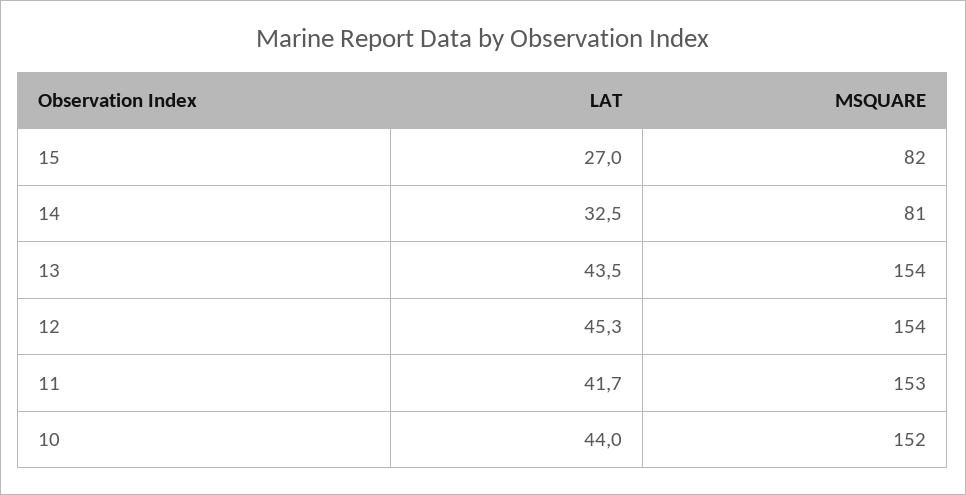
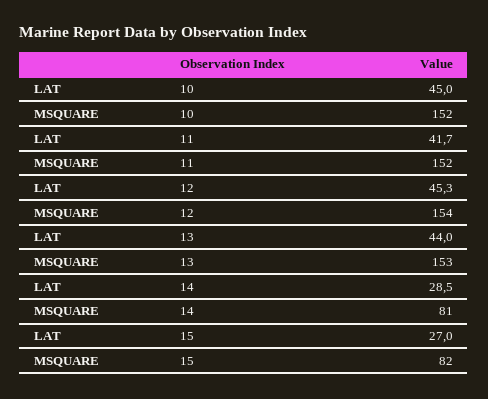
  {
    "LAT": {
      "15": 27,
-     "14": 32.5,
+     "14": 28.5,
-     "13": 43.5,
+     "13": 44,
      "12": 45.3,
      "11": 41.7,
-     "10": 44
+     "10": 45
    },
    "MSQUARE": {
      "15": 82,
      "14": 81,
-     "13": 154,
+     "13": 153,
      "12": 154,
-     "11": 153,
+     "11": 152,
      "10": 152
    }
  }

